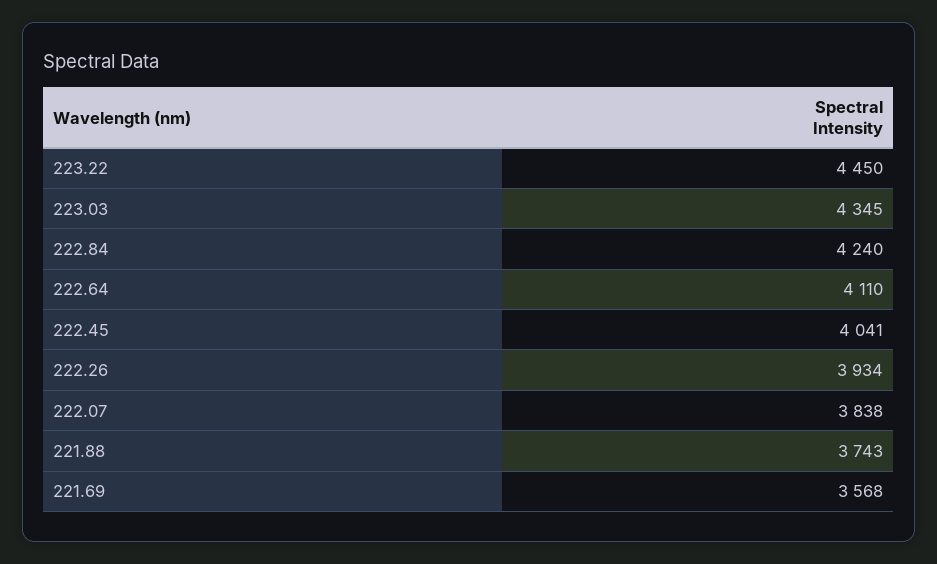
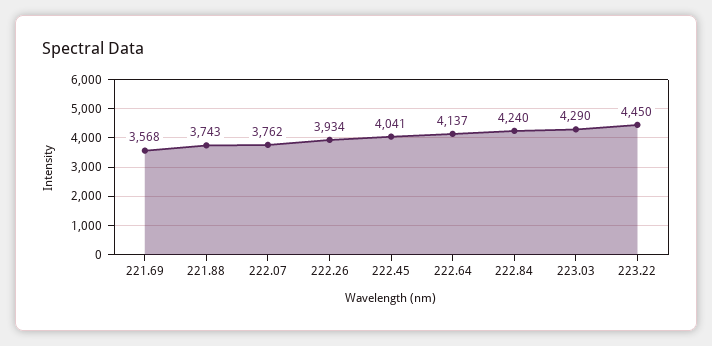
  {
    "223.22": 4450,
-   "223.03": 4345,
+   "223.03": 4290,
    "222.84": 4240,
-   "222.64": 4110,
+   "222.64": 4137,
    "222.45": 4041,
    "222.26": 3934,
-   "222.07": 3838,
+   "222.07": 3762,
    "221.88": 3743,
    "221.69": 3568
  }

